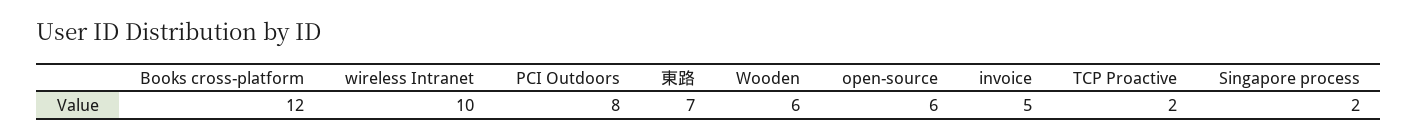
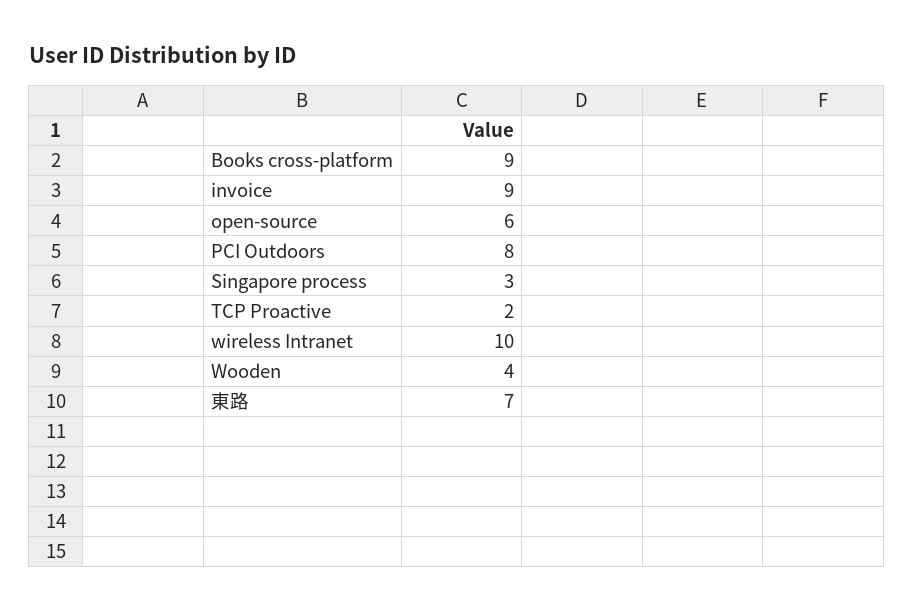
  {
-   "Books cross-platform": 12,
+   "Books cross-platform": 9,
    "wireless Intranet": 10,
    "PCI Outdoors": 8,
    "東路": 7,
-   "Wooden": 6,
+   "Wooden": 4,
    "open-source": 6,
-   "invoice": 5,
+   "invoice": 9,
    "TCP Proactive": 2,
-   "Singapore process": 2
+   "Singapore process": 3
  }

